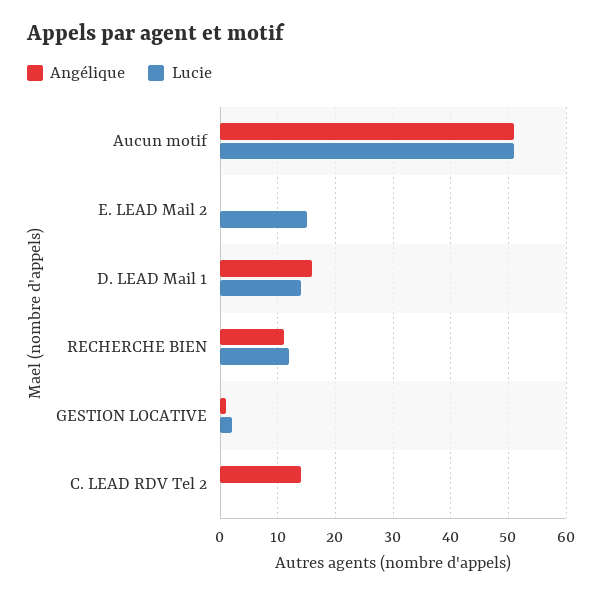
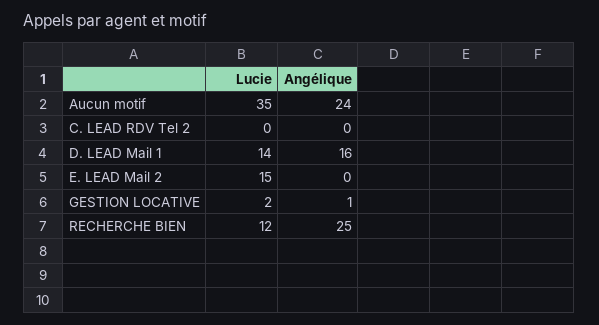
  {
    "Angélique": {
-     "Aucun motif": 50,
+     "Aucun motif": 24,
      "E. LEAD Mail 2": 0,
      "D. LEAD Mail 1": 16,
-     "RECHERCHE BIEN": 10,
+     "RECHERCHE BIEN": 25,
      "GESTION LOCATIVE": 1,
-     "C. LEAD RDV Tel 2": 15
+     "C. LEAD RDV Tel 2": 0
    },
    "Lucie": {
-     "Aucun motif": 50,
+     "Aucun motif": 35,
      "E. LEAD Mail 2": 15,
      "D. LEAD Mail 1": 14,
      "RECHERCHE BIEN": 12,
      "GESTION LOCATIVE": 2,
      "C. LEAD RDV Tel 2": 0
    }
  }

